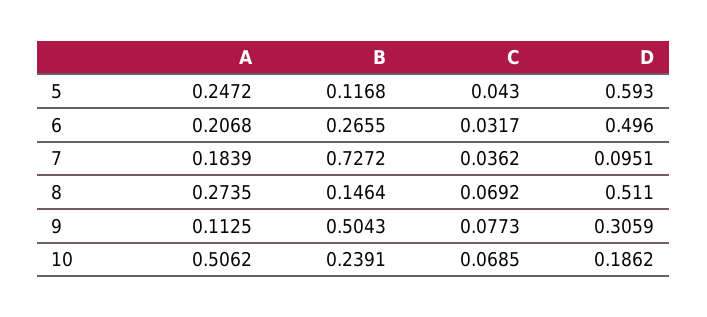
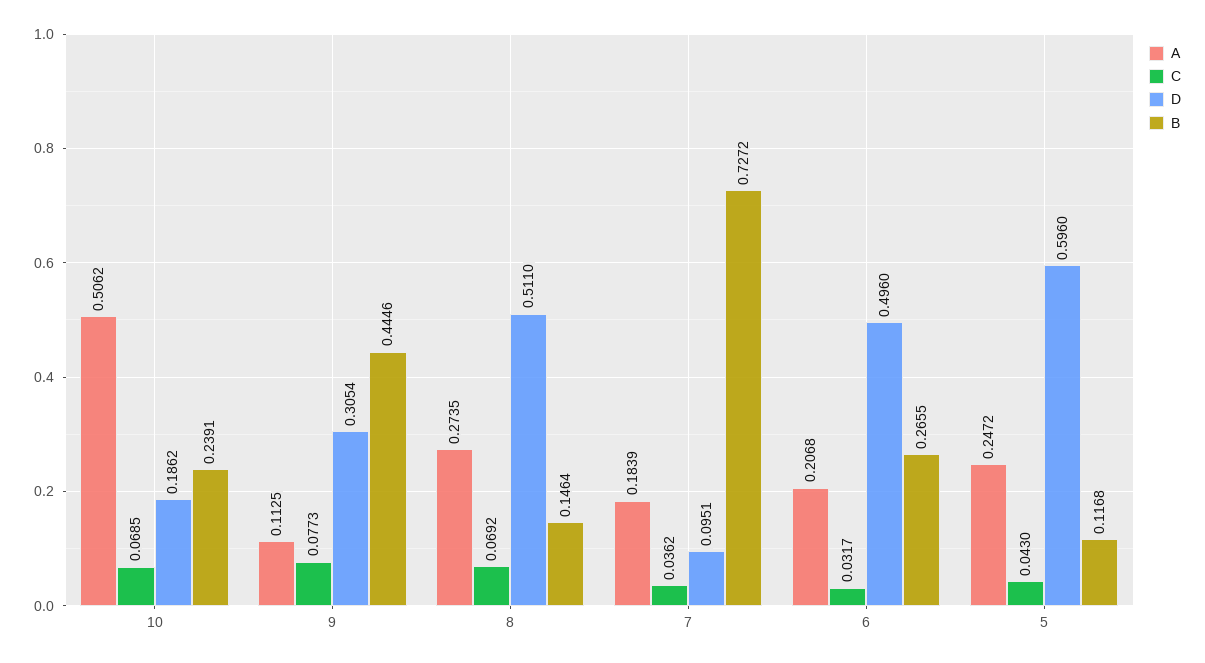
  {
    "A": {
      "5": 0.2472,
      "6": 0.2068,
      "7": 0.1839,
      "8": 0.2735,
      "9": 0.1125,
      "10": 0.5062
    },
    "B": {
      "5": 0.1168,
      "6": 0.2655,
      "7": 0.7272,
      "8": 0.1464,
-     "9": 0.5043,
+     "9": 0.4446,
      "10": 0.2391
    },
    "C": {
      "5": 0.043,
      "6": 0.0317,
      "7": 0.0362,
      "8": 0.0692,
      "9": 0.0773,
      "10": 0.0685
    },
    "D": {
-     "5": 0.593,
+     "5": 0.596,
      "6": 0.496,
      "7": 0.0951,
      "8": 0.511,
-     "9": 0.3059,
+     "9": 0.3054,
      "10": 0.1862
    }
  }

